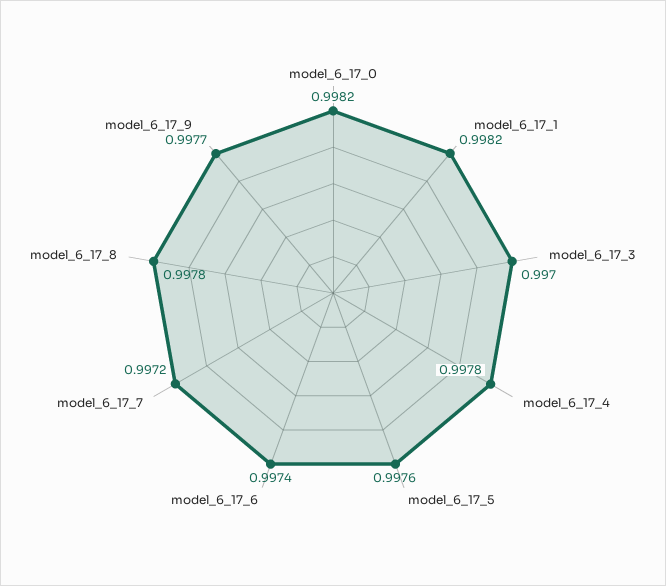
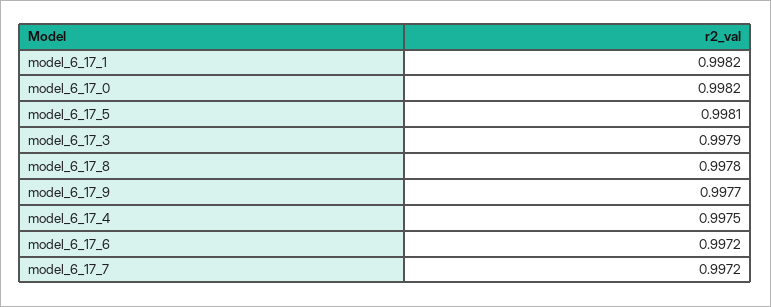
  {
    "model_6_17_0": 0.9982,
    "model_6_17_1": 0.9982,
-   "model_6_17_3": 0.997,
+   "model_6_17_3": 0.9979,
-   "model_6_17_4": 0.9978,
+   "model_6_17_4": 0.9975,
-   "model_6_17_5": 0.9976,
+   "model_6_17_5": 0.9981,
-   "model_6_17_6": 0.9974,
+   "model_6_17_6": 0.9972,
    "model_6_17_7": 0.9972,
    "model_6_17_8": 0.9978,
    "model_6_17_9": 0.9977
  }

